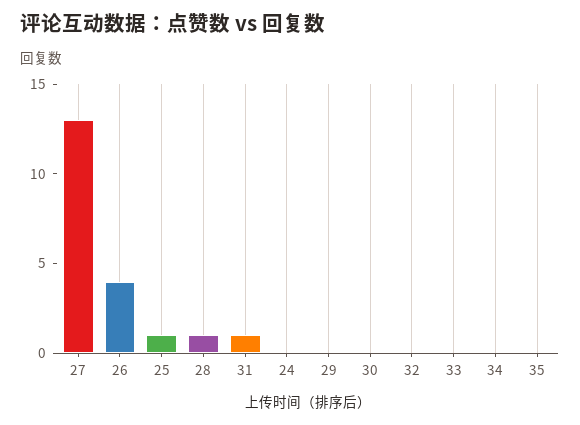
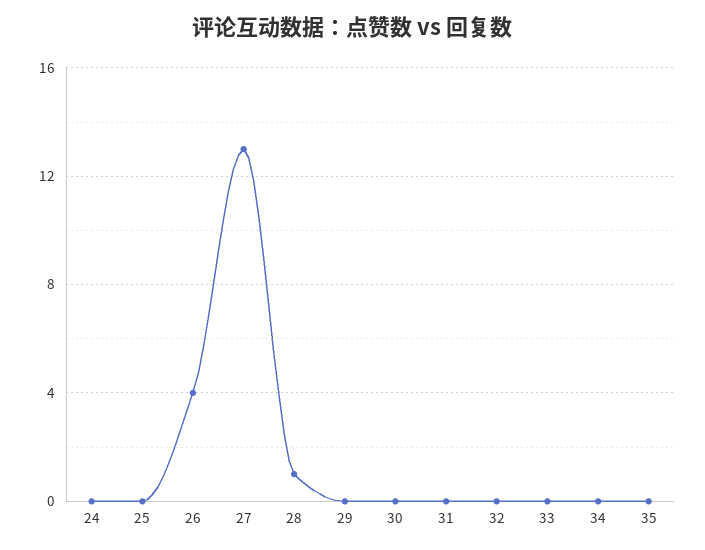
  {
    "27": 13,
    "26": 4,
-   "25": 1,
+   "25": 0,
    "28": 1,
-   "31": 1,
+   "31": 0,
    "24": 0,
    "29": 0,
    "30": 0,
    "32": 0,
    "33": 0,
    "34": 0,
    "35": 0
  }

